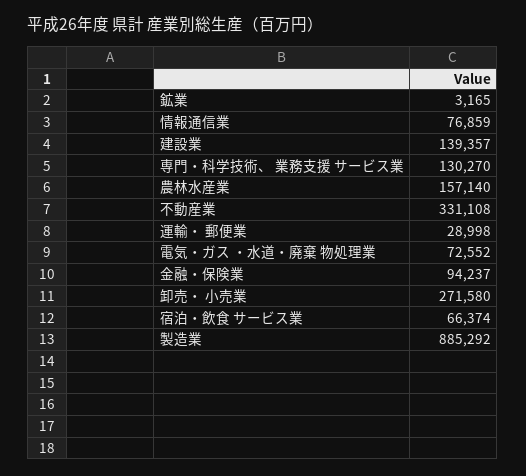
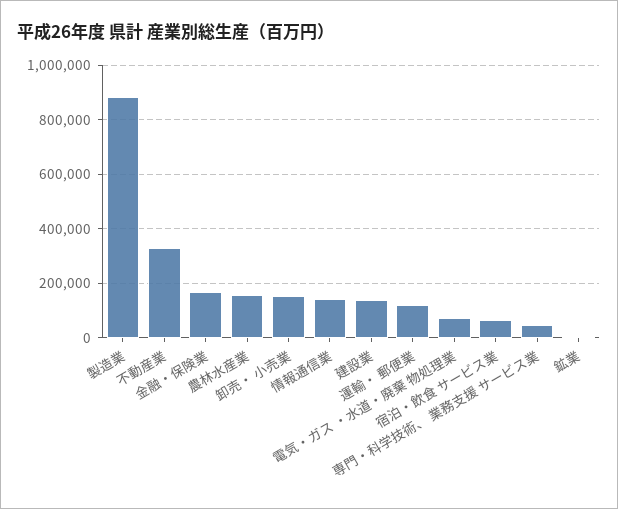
  {
    "鉱業": 3165,
-   "情報通信業": 76859,
+   "情報通信業": 150000,
    "建設業": 139357,
-   "専門・科学技術、 業務支援 サービス業": 130270,
+   "専門・科学技術、 業務支援 サービス業": 50000,
    "農林水産業": 157140,
    "不動産業": 331108,
-   "運輸・ 郵便業": 28998,
+   "運輸・ 郵便業": 125000,
    "電気・ガス ・水道・廃棄 物処理業": 72552,
-   "金融・保険業": 94237,
+   "金融・保険業": 175000,
-   "卸売・ 小売業": 271580,
+   "卸売・ 小売業": 150000,
    "宿泊・飲食 サービス業": 66374,
    "製造業": 885292
  }

